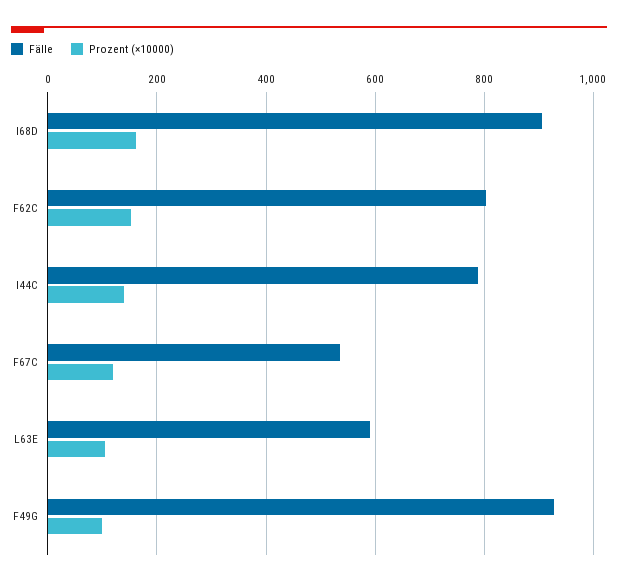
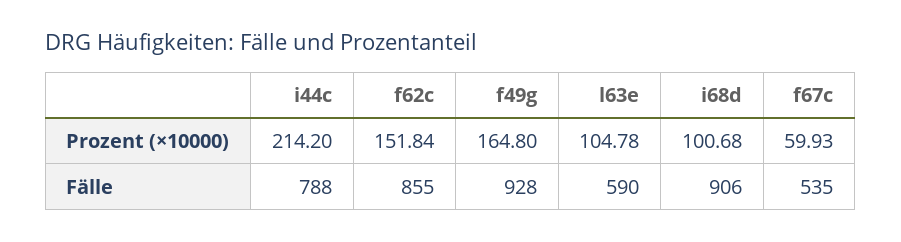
  {
    "Fälle": {
      "I68D": 906,
-     "F62C": 800,
+     "F62C": 855,
      "I44C": 788,
      "F67C": 535,
      "L63E": 590,
      "F49G": 928
    },
    "Prozent (×10000)": {
-     "I68D": 160,
+     "I68D": 100.68,
      "F62C": 151.84,
-     "I44C": 140,
+     "I44C": 214.2,
-     "F67C": 120,
+     "F67C": 59.93,
      "L63E": 104.78,
-     "F49G": 100
+     "F49G": 164.8
    }
  }

